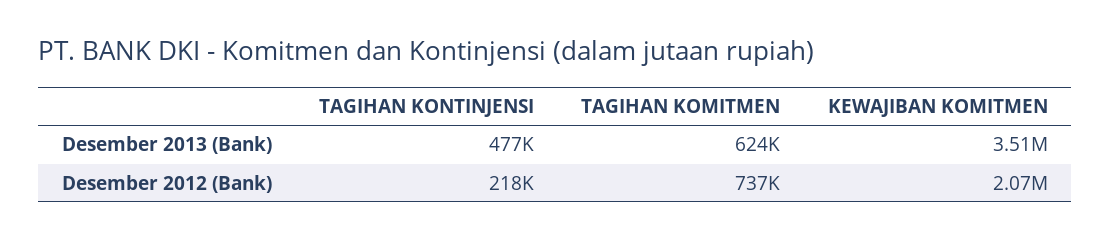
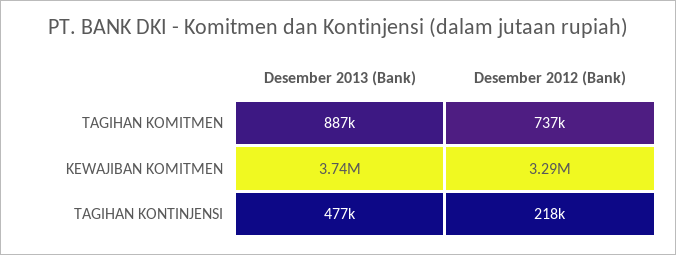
  {
    "TAGIHAN KONTINJENSI": {
      "Desember 2013 (Bank)": 477000,
      "Desember 2012 (Bank)": 218000
    },
    "TAGIHAN KOMITMEN": {
-     "Desember 2013 (Bank)": 624000,
+     "Desember 2013 (Bank)": 887000,
      "Desember 2012 (Bank)": 737000
    },
    "KEWAJIBAN KOMITMEN": {
-     "Desember 2013 (Bank)": 3510000,
+     "Desember 2013 (Bank)": 3740000,
-     "Desember 2012 (Bank)": 2070000
+     "Desember 2012 (Bank)": 3290000
    }
  }

